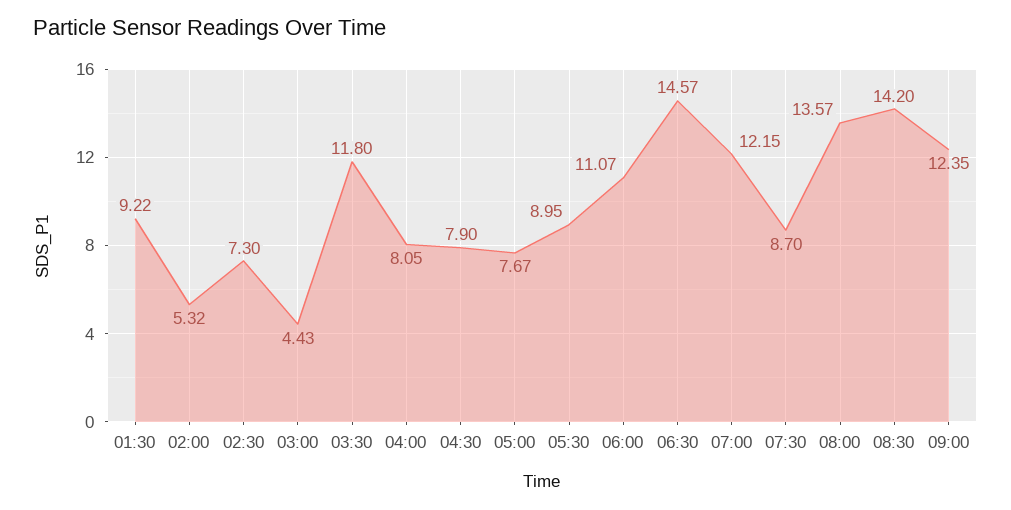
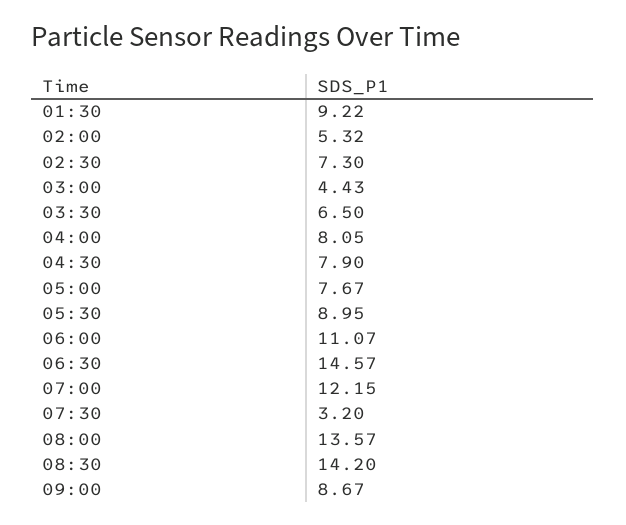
  {
    "01:30": 9.22,
    "02:00": 5.32,
    "02:30": 7.3,
    "03:00": 4.43,
-   "03:30": 11.8,
+   "03:30": 6.5,
    "04:00": 8.05,
    "04:30": 7.9,
    "05:00": 7.67,
    "05:30": 8.95,
    "06:00": 11.07,
    "06:30": 14.57,
    "07:00": 12.15,
-   "07:30": 8.7,
+   "07:30": 3.2,
    "08:00": 13.57,
    "08:30": 14.2,
-   "09:00": 12.35
+   "09:00": 8.67
  }

